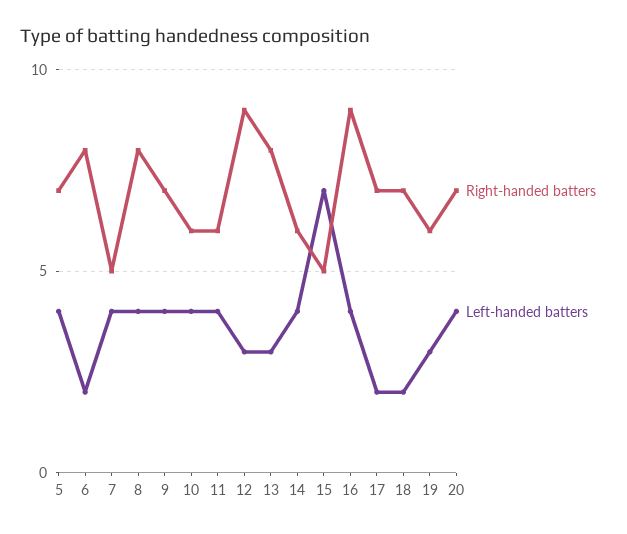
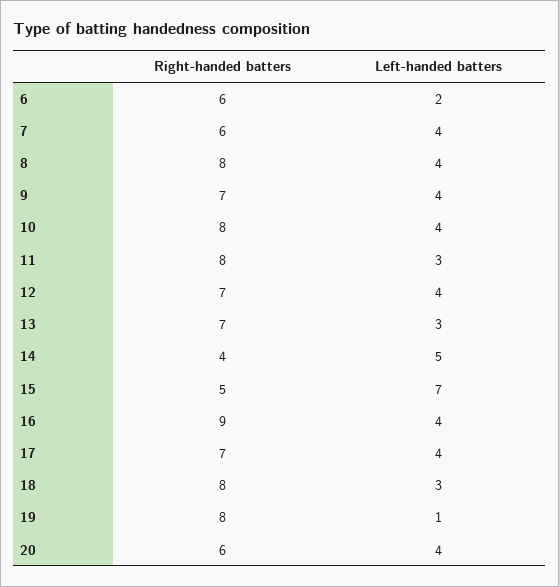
  {
    "Right-handed batters": {
-     "5": 7,
-     "6": 8,
+     "6": 6,
-     "7": 5,
+     "7": 6,
      "8": 8,
      "9": 7,
-     "10": 6,
+     "10": 8,
-     "11": 6,
+     "11": 8,
-     "12": 9,
+     "12": 7,
-     "13": 8,
+     "13": 7,
-     "14": 6,
+     "14": 4,
      "15": 5,
      "16": 9,
      "17": 7,
-     "18": 7,
+     "18": 8,
-     "19": 6,
+     "19": 8,
-     "20": 7
+     "20": 6
    },
    "Left-handed batters": {
-     "5": 4,
      "6": 2,
      "7": 4,
      "8": 4,
      "9": 4,
      "10": 4,
-     "11": 4,
+     "11": 3,
-     "12": 3,
+     "12": 4,
      "13": 3,
-     "14": 4,
+     "14": 5,
      "15": 7,
      "16": 4,
-     "17": 2,
+     "17": 4,
-     "18": 2,
+     "18": 3,
-     "19": 3,
+     "19": 1,
      "20": 4
    }
  }

